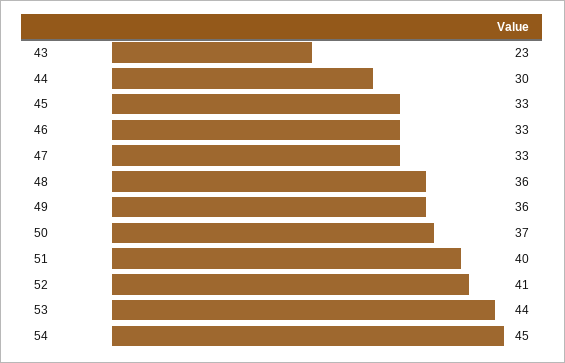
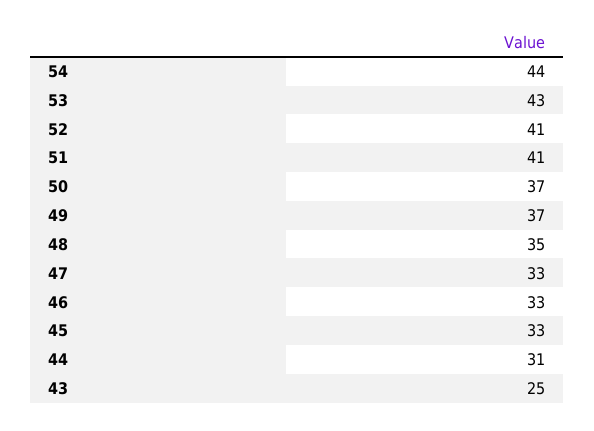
  {
-   "43": 23,
+   "43": 25,
-   "44": 30,
+   "44": 31,
    "45": 33,
    "46": 33,
    "47": 33,
-   "48": 36,
+   "48": 35,
-   "49": 36,
+   "49": 37,
    "50": 37,
-   "51": 40,
+   "51": 41,
    "52": 41,
-   "53": 44,
+   "53": 43,
-   "54": 45
+   "54": 44
  }

